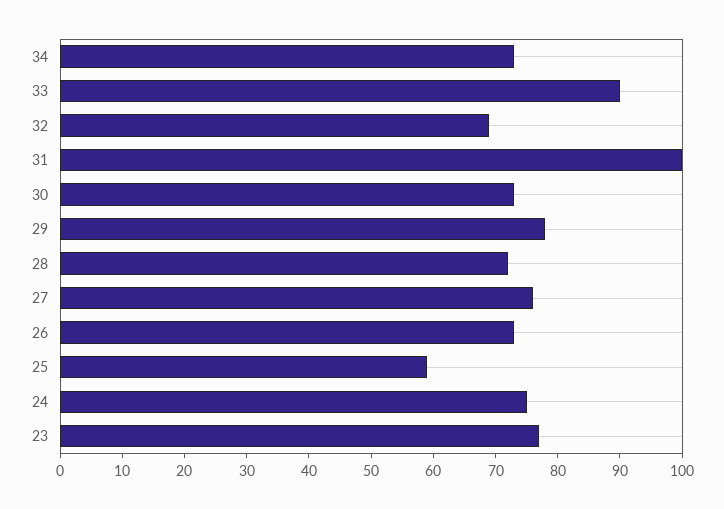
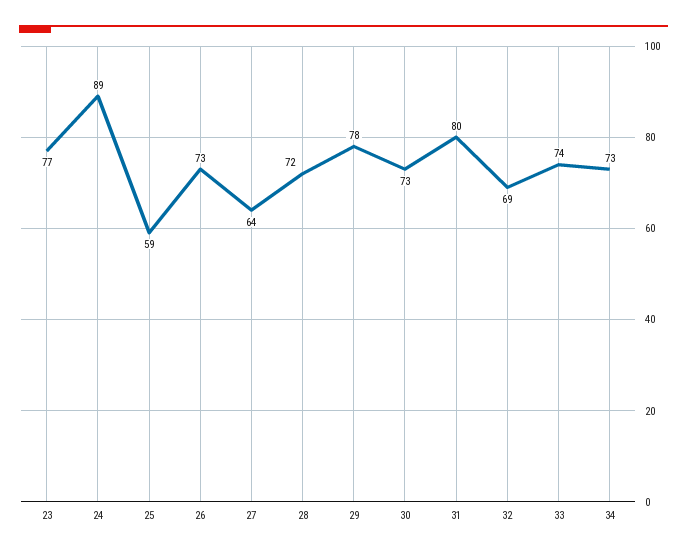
  {
    "34": 73,
-   "33": 90,
+   "33": 74,
    "32": 69,
-   "31": 100,
+   "31": 80,
    "30": 73,
    "29": 78,
    "28": 72,
-   "27": 75,
+   "27": 64,
    "26": 73,
    "25": 59,
-   "24": 75,
+   "24": 89,
    "23": 77
  }

